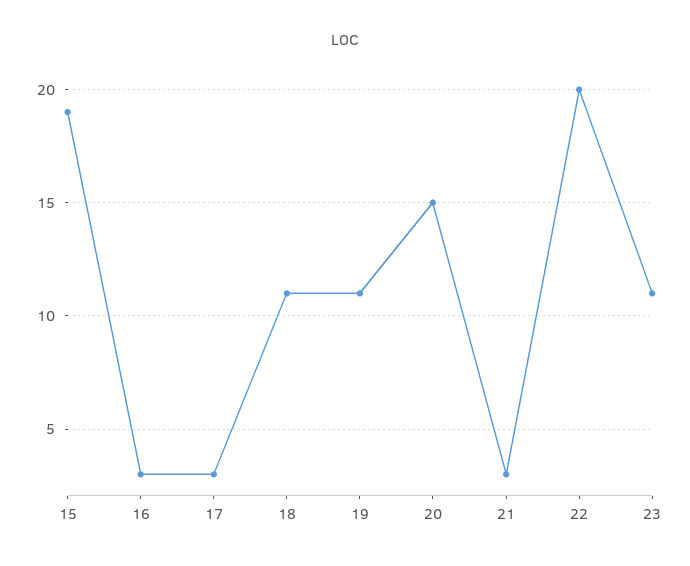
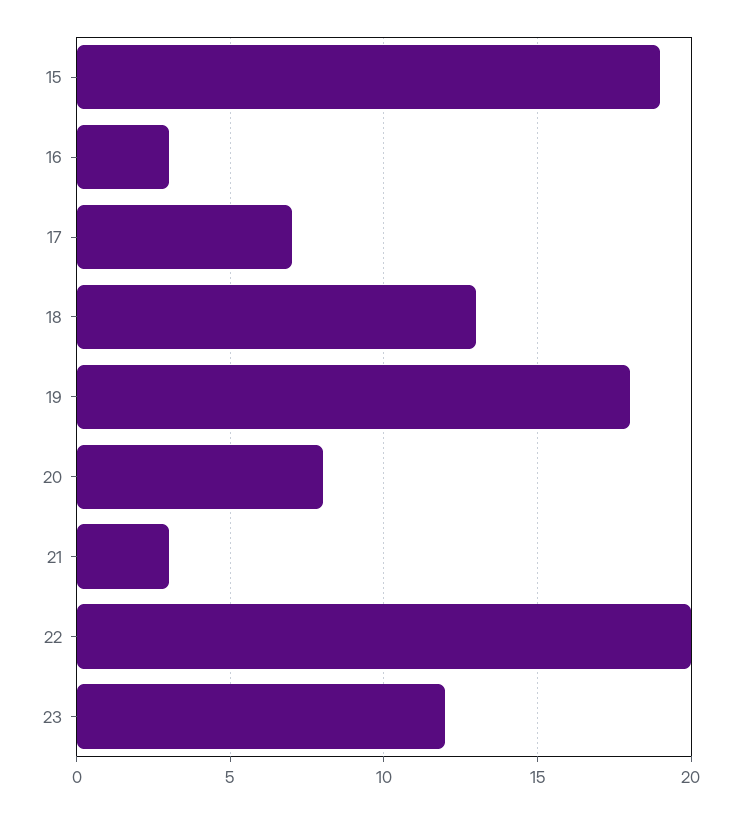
  {
    "15": 19,
    "16": 3,
-   "17": 3,
+   "17": 7,
-   "18": 11,
+   "18": 13,
-   "19": 11,
+   "19": 18,
-   "20": 15,
+   "20": 8,
    "21": 3,
    "22": 20,
-   "23": 11
+   "23": 12
  }

